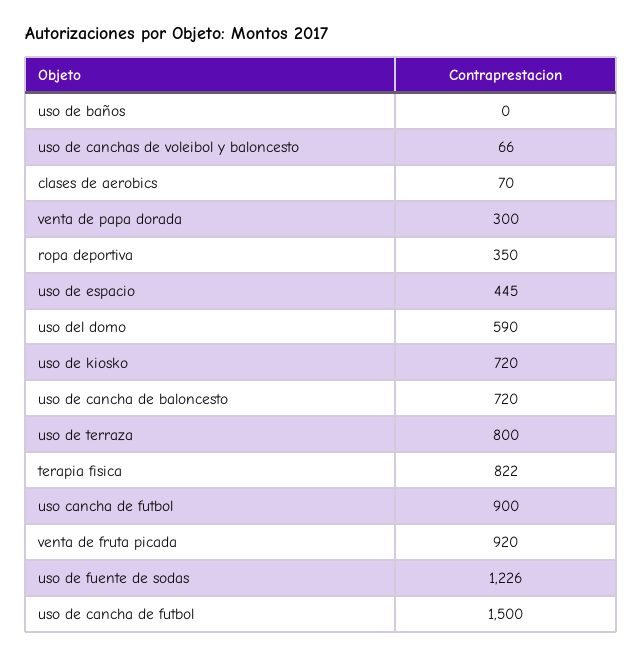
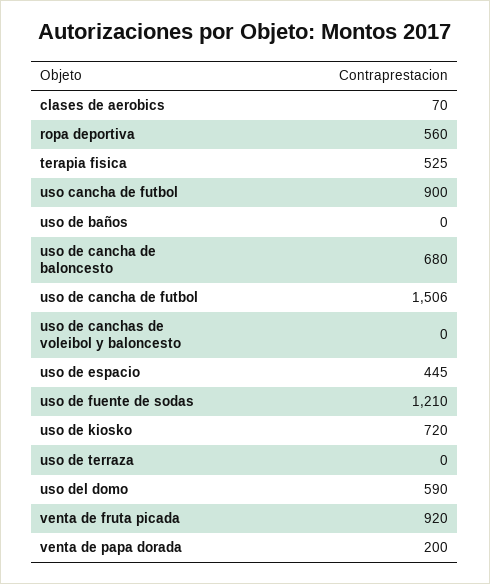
  {
    "uso de baños": 0,
-   "uso de canchas de voleibol y baloncesto": 66,
+   "uso de canchas de voleibol y baloncesto": 0,
    "clases de aerobics": 70,
-   "venta de papa dorada": 300,
+   "venta de papa dorada": 200,
-   "ropa deportiva": 350,
+   "ropa deportiva": 560,
    "uso de espacio": 445,
    "uso del domo": 590,
    "uso de kiosko": 720,
-   "uso de cancha de baloncesto": 720,
+   "uso de cancha de baloncesto": 680,
-   "uso de terraza": 800,
+   "uso de terraza": 0,
-   "terapia fisica": 822,
+   "terapia fisica": 525,
    "uso cancha de futbol": 900,
    "venta de fruta picada": 920,
-   "uso de fuente de sodas": 1226,
+   "uso de fuente de sodas": 1210,
-   "uso de cancha de futbol": 1500
+   "uso de cancha de futbol": 1506
  }

